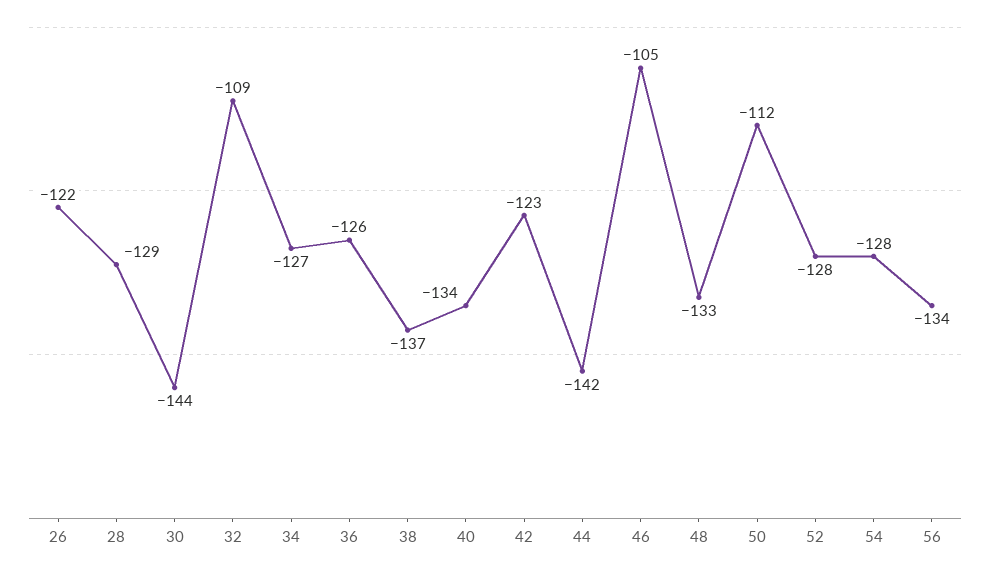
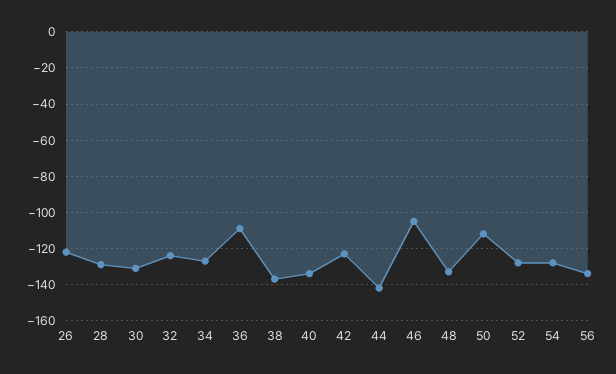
  {
    "26": -122,
    "28": -129,
-   "30": -144,
+   "30": -130,
-   "32": -109,
+   "32": -125,
    "34": -127,
-   "36": -126,
+   "36": -110,
    "38": -137,
    "40": -134,
    "42": -123,
    "44": -142,
    "46": -105,
    "48": -133,
    "50": -112,
    "52": -128,
    "54": -128,
    "56": -134
  }

